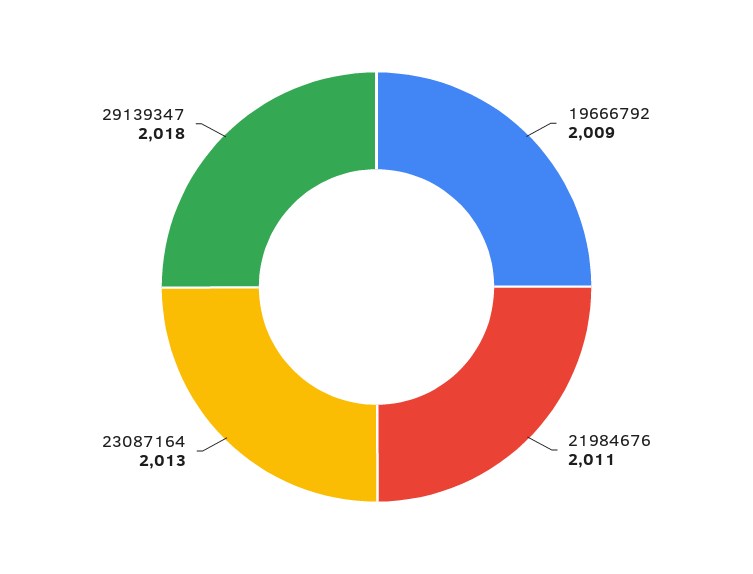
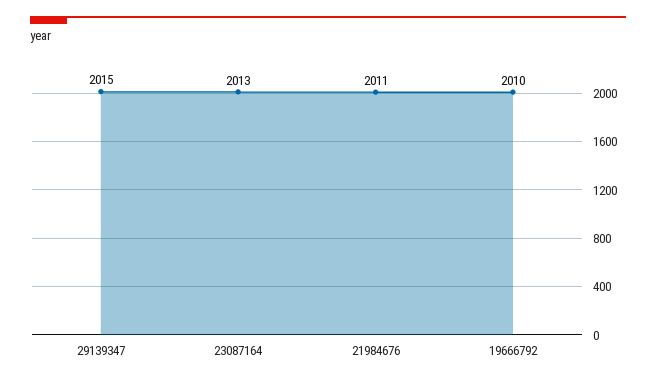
  {
-   "19666792": 2009,
+   "19666792": 2010,
    "21984676": 2011,
    "23087164": 2013,
-   "29139347": 2018
+   "29139347": 2015
  }

